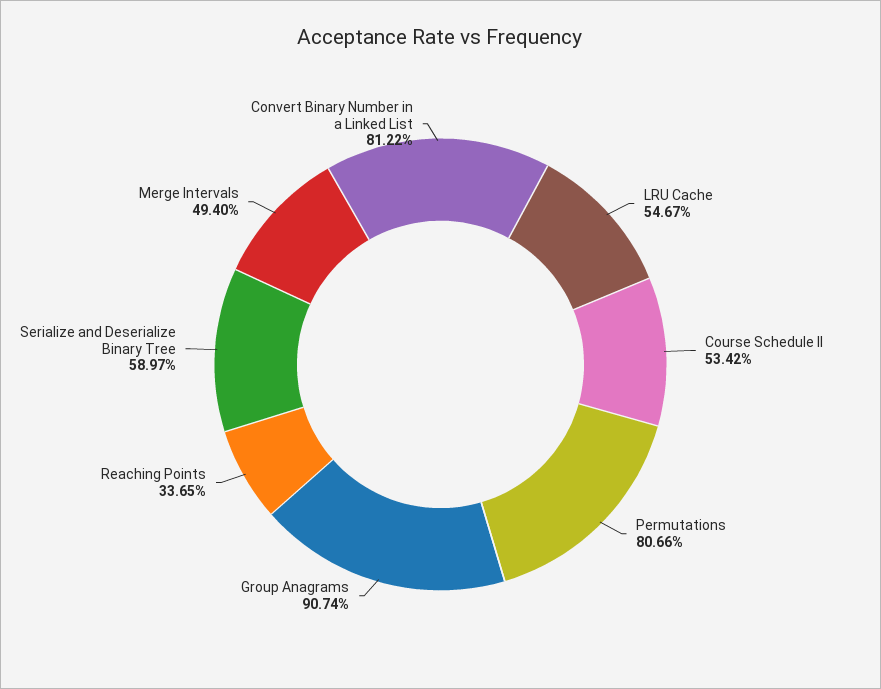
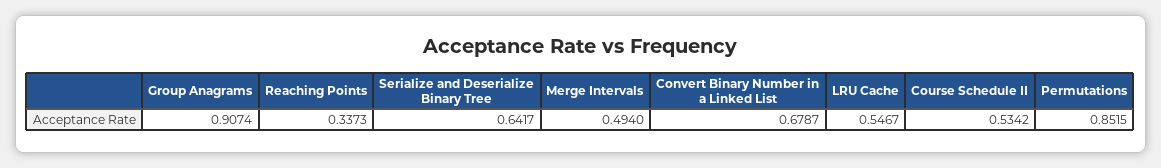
  {
    "LRU Cache": 0.5467,
    "Course Schedule II": 0.5342,
-   "Permutations": 0.8066,
+   "Permutations": 0.8515,
    "Group Anagrams": 0.9074,
-   "Reaching Points": 0.3365,
+   "Reaching Points": 0.3373,
-   "Serialize and Deserialize Binary Tree": 0.5897,
+   "Serialize and Deserialize Binary Tree": 0.6417,
    "Merge Intervals": 0.494,
-   "Convert Binary Number in a Linked List": 0.8122
+   "Convert Binary Number in a Linked List": 0.6787
  }

